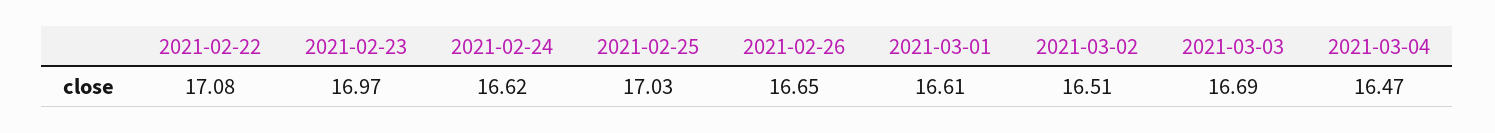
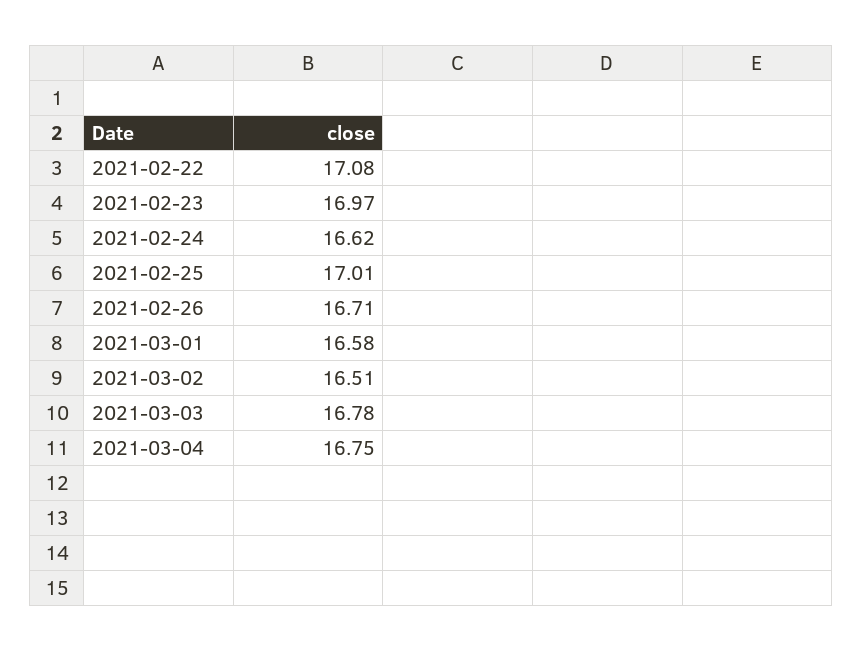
  {
    "2021-02-22": 17.08,
    "2021-02-23": 16.97,
    "2021-02-24": 16.62,
-   "2021-02-25": 17.03,
+   "2021-02-25": 17.01,
-   "2021-02-26": 16.65,
+   "2021-02-26": 16.71,
-   "2021-03-01": 16.61,
+   "2021-03-01": 16.58,
    "2021-03-02": 16.51,
-   "2021-03-03": 16.69,
+   "2021-03-03": 16.78,
-   "2021-03-04": 16.47
+   "2021-03-04": 16.75
  }

